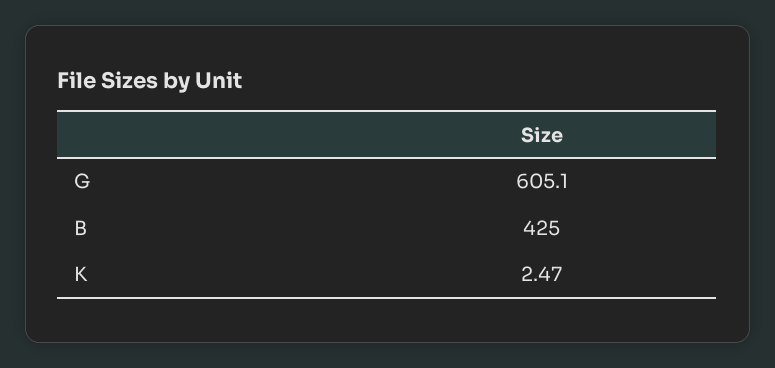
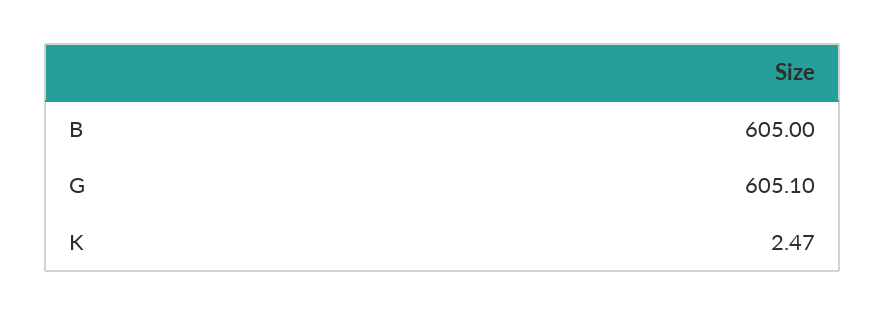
  {
    "G": 605.1,
-   "B": 425,
+   "B": 605,
    "K": 2.47
  }

